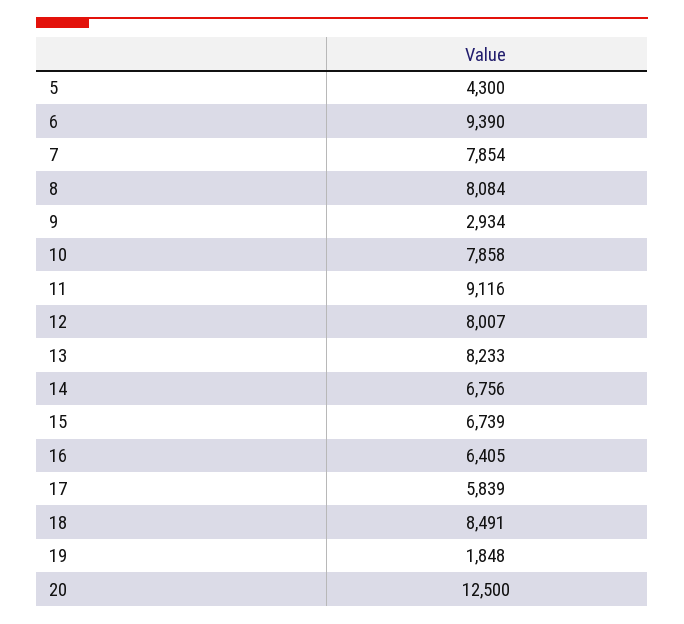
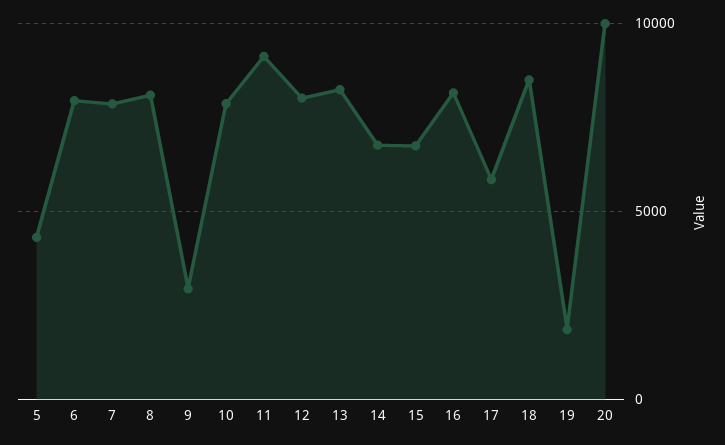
  {
    "5": 4300,
-   "6": 9390,
+   "6": 8000,
    "7": 7854,
    "8": 8084,
    "9": 2934,
    "10": 7858,
    "11": 9116,
    "12": 8007,
    "13": 8233,
    "14": 6756,
    "15": 6739,
-   "16": 6405,
+   "16": 8000,
    "17": 5839,
    "18": 8491,
    "19": 1848,
-   "20": 12500
+   "20": 10000
  }

